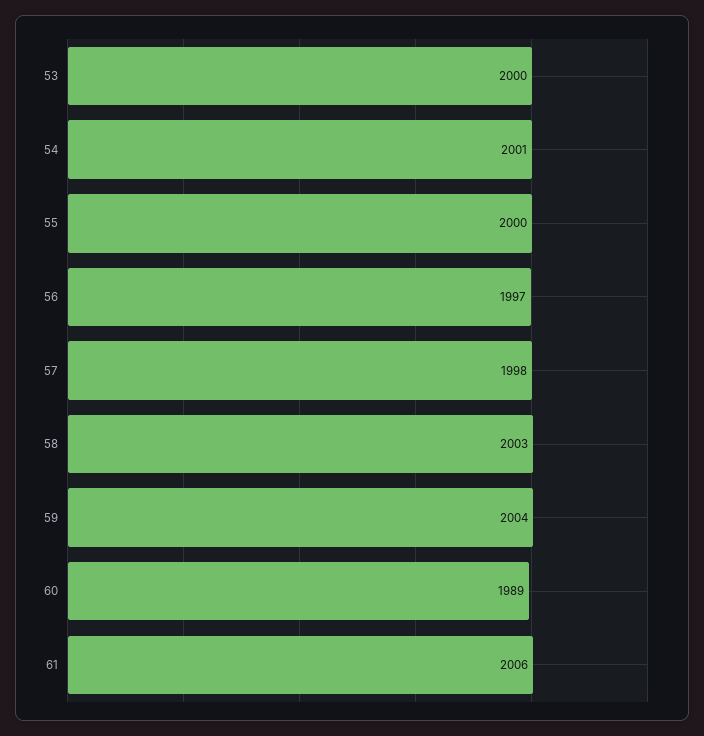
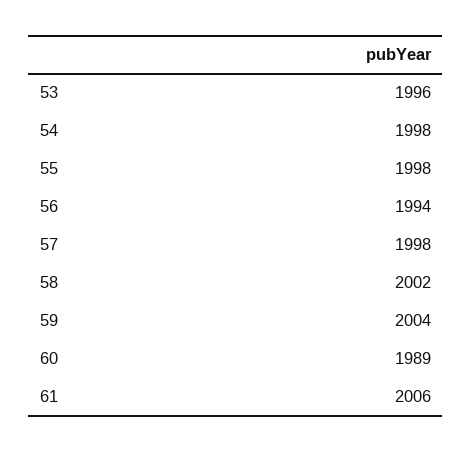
  {
-   "53": 2000,
+   "53": 1996,
-   "54": 2001,
+   "54": 1998,
-   "55": 2000,
+   "55": 1998,
-   "56": 1997,
+   "56": 1994,
    "57": 1998,
-   "58": 2003,
+   "58": 2002,
    "59": 2004,
    "60": 1989,
    "61": 2006
  }

